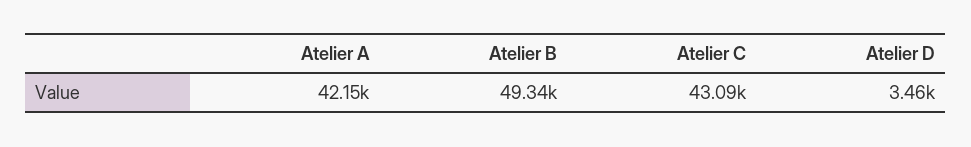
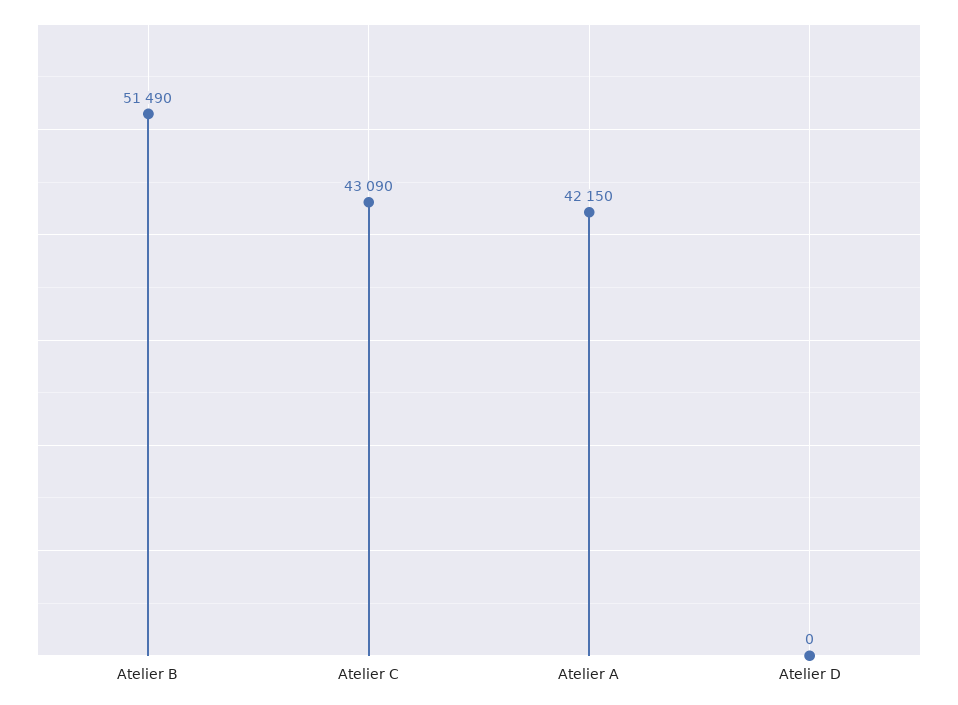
  {
    "Atelier A": 42150,
-   "Atelier B": 49340,
+   "Atelier B": 51490,
    "Atelier C": 43090,
-   "Atelier D": 3460
+   "Atelier D": 0
  }

